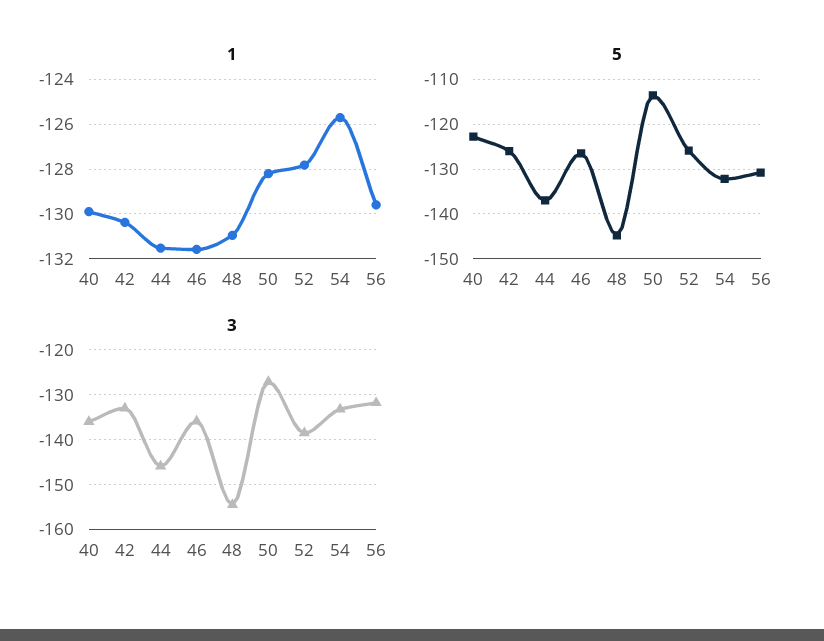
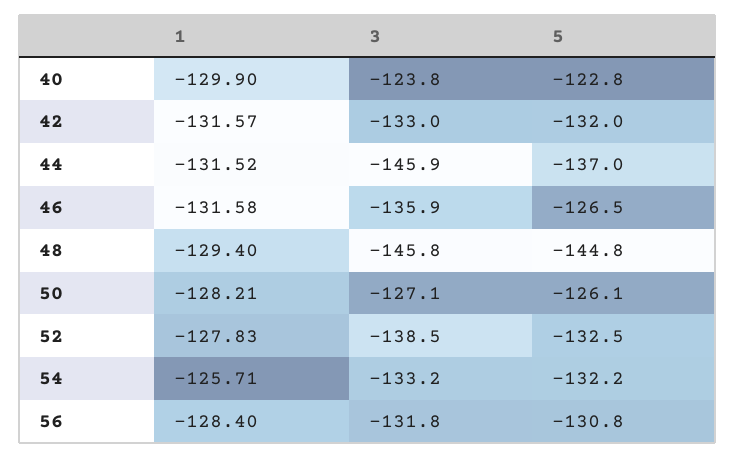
  {
    "1": {
      "40": -129.9,
-     "42": -130.5,
+     "42": -131.57,
      "44": -131.52,
      "46": -131.58,
-     "48": -131,
+     "48": -129.4,
      "50": -128.21,
      "52": -127.83,
      "54": -125.71,
-     "56": -129.5
+     "56": -128.4
    },
    "5": {
      "40": -122.8,
-     "42": -126,
+     "42": -132,
      "44": -137,
      "46": -126.5,
      "48": -144.8,
-     "50": -114,
+     "50": -126.1,
-     "52": -126,
+     "52": -132.5,
      "54": -132.2,
      "56": -130.8
    },
    "3": {
-     "40": -136,
+     "40": -123.8,
      "42": -133,
      "44": -145.9,
      "46": -135.9,
-     "48": -154,
+     "48": -145.8,
      "50": -127.1,
      "52": -138.5,
      "54": -133.2,
      "56": -131.8
    }
  }

